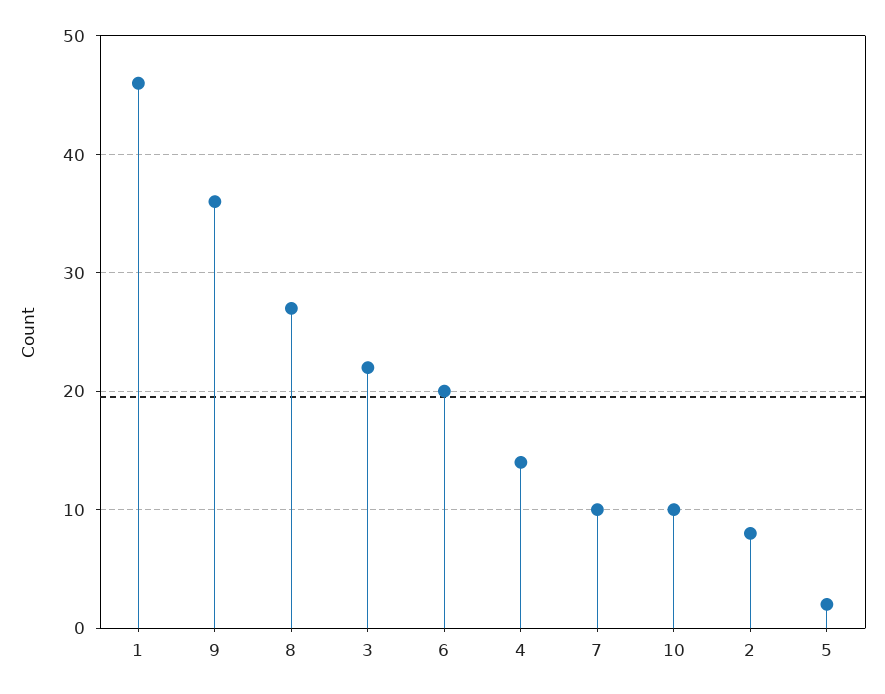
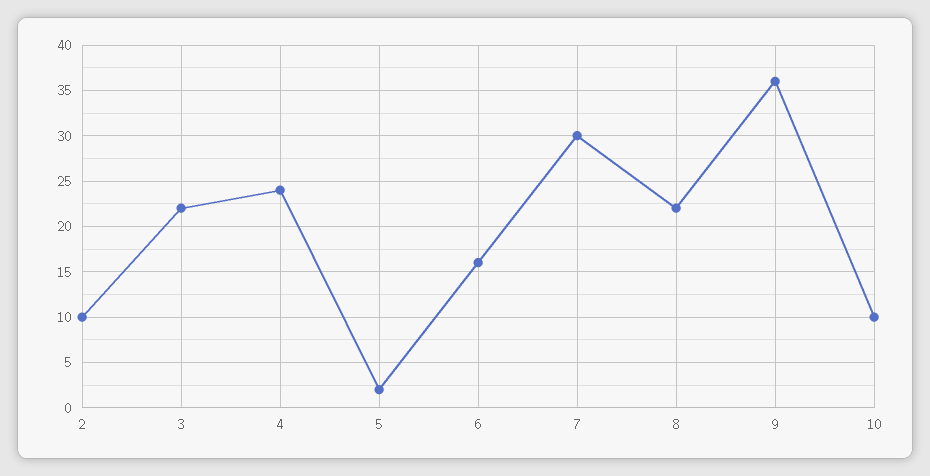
  {
-   "1": 46,
    "9": 36,
-   "8": 27,
+   "8": 22,
    "3": 22,
-   "6": 20,
+   "6": 16,
-   "4": 14,
+   "4": 24,
-   "7": 10,
+   "7": 30,
    "10": 10,
-   "2": 8,
+   "2": 10,
    "5": 2
  }

